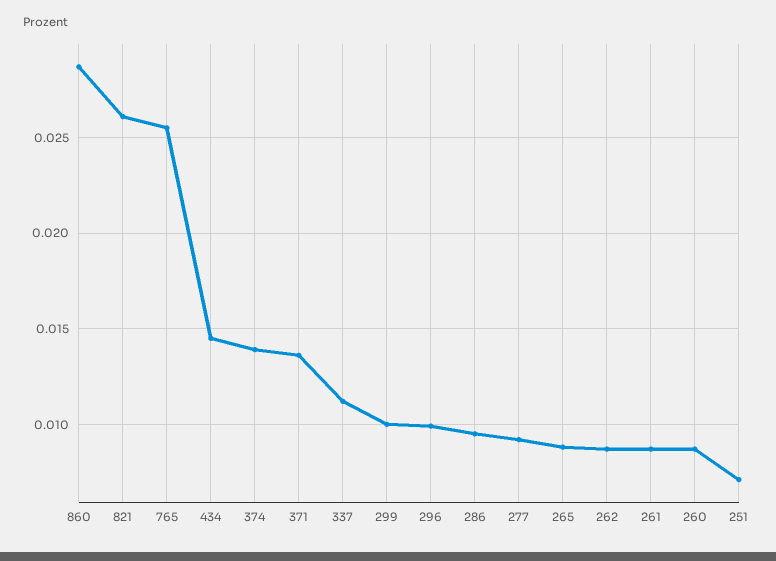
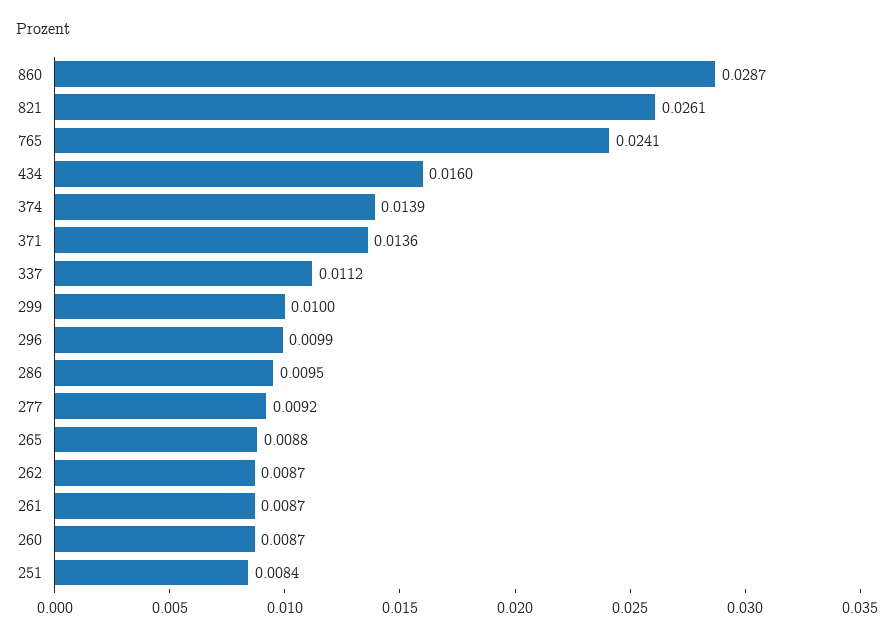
  {
    "860": 0.0287,
    "821": 0.0261,
-   "765": 0.0255,
+   "765": 0.0241,
-   "434": 0.0145,
+   "434": 0.016,
    "374": 0.0139,
    "371": 0.0136,
    "337": 0.0112,
    "299": 0.01,
    "296": 0.0099,
    "286": 0.0095,
    "277": 0.0092,
    "265": 0.0088,
    "262": 0.0087,
    "261": 0.0087,
    "260": 0.0087,
-   "251": 0.007
+   "251": 0.0084
  }

